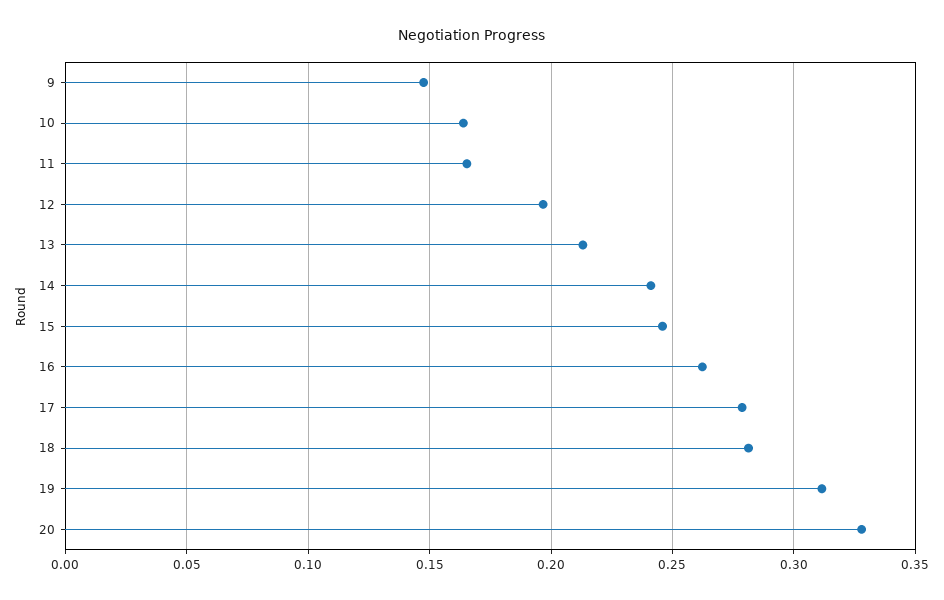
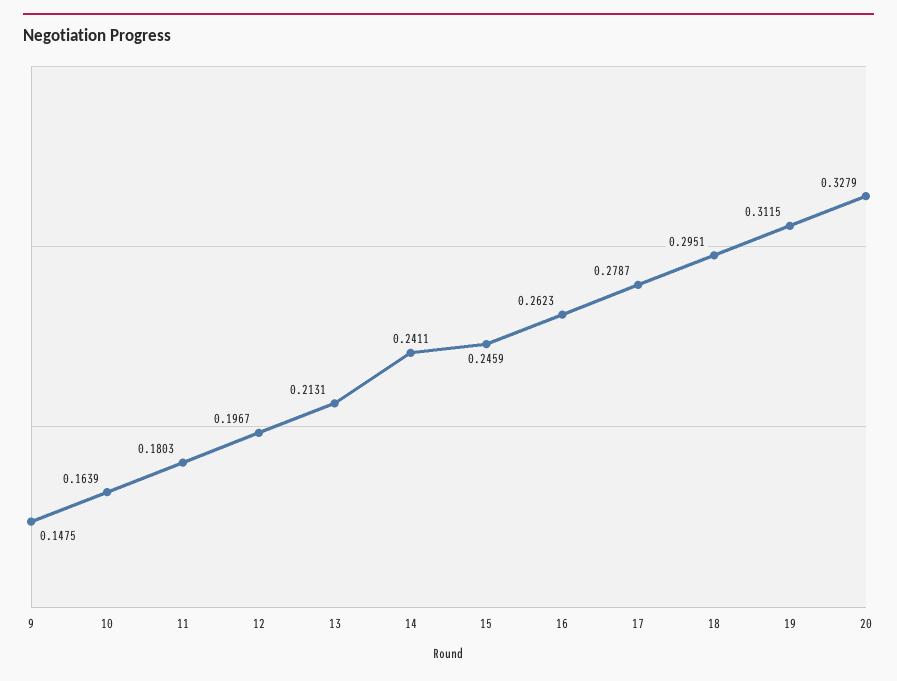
  {
    "9": 0.1475,
    "10": 0.1639,
-   "11": 0.165,
+   "11": 0.1803,
    "12": 0.1967,
    "13": 0.2131,
    "14": 0.2411,
    "15": 0.2459,
    "16": 0.2623,
    "17": 0.2787,
-   "18": 0.28,
+   "18": 0.2951,
    "19": 0.3115,
    "20": 0.3279
  }

